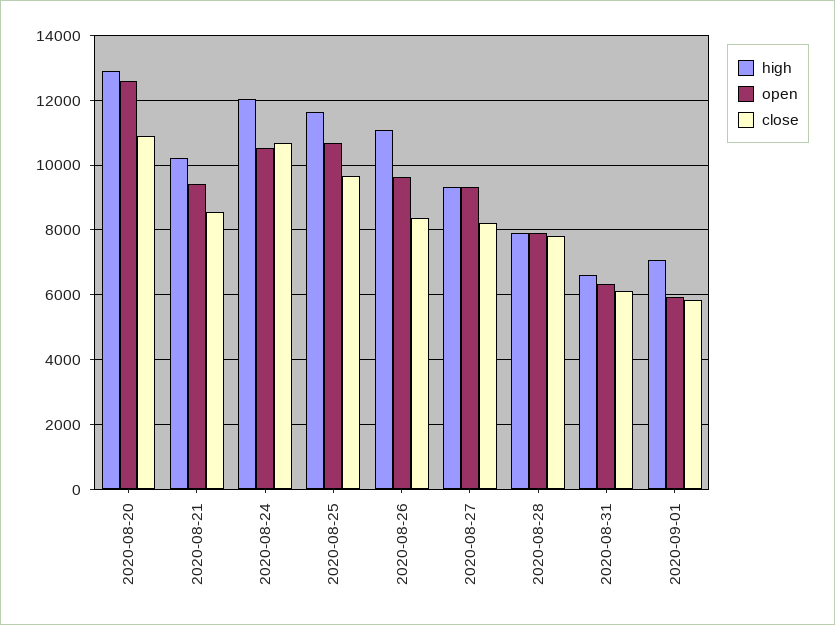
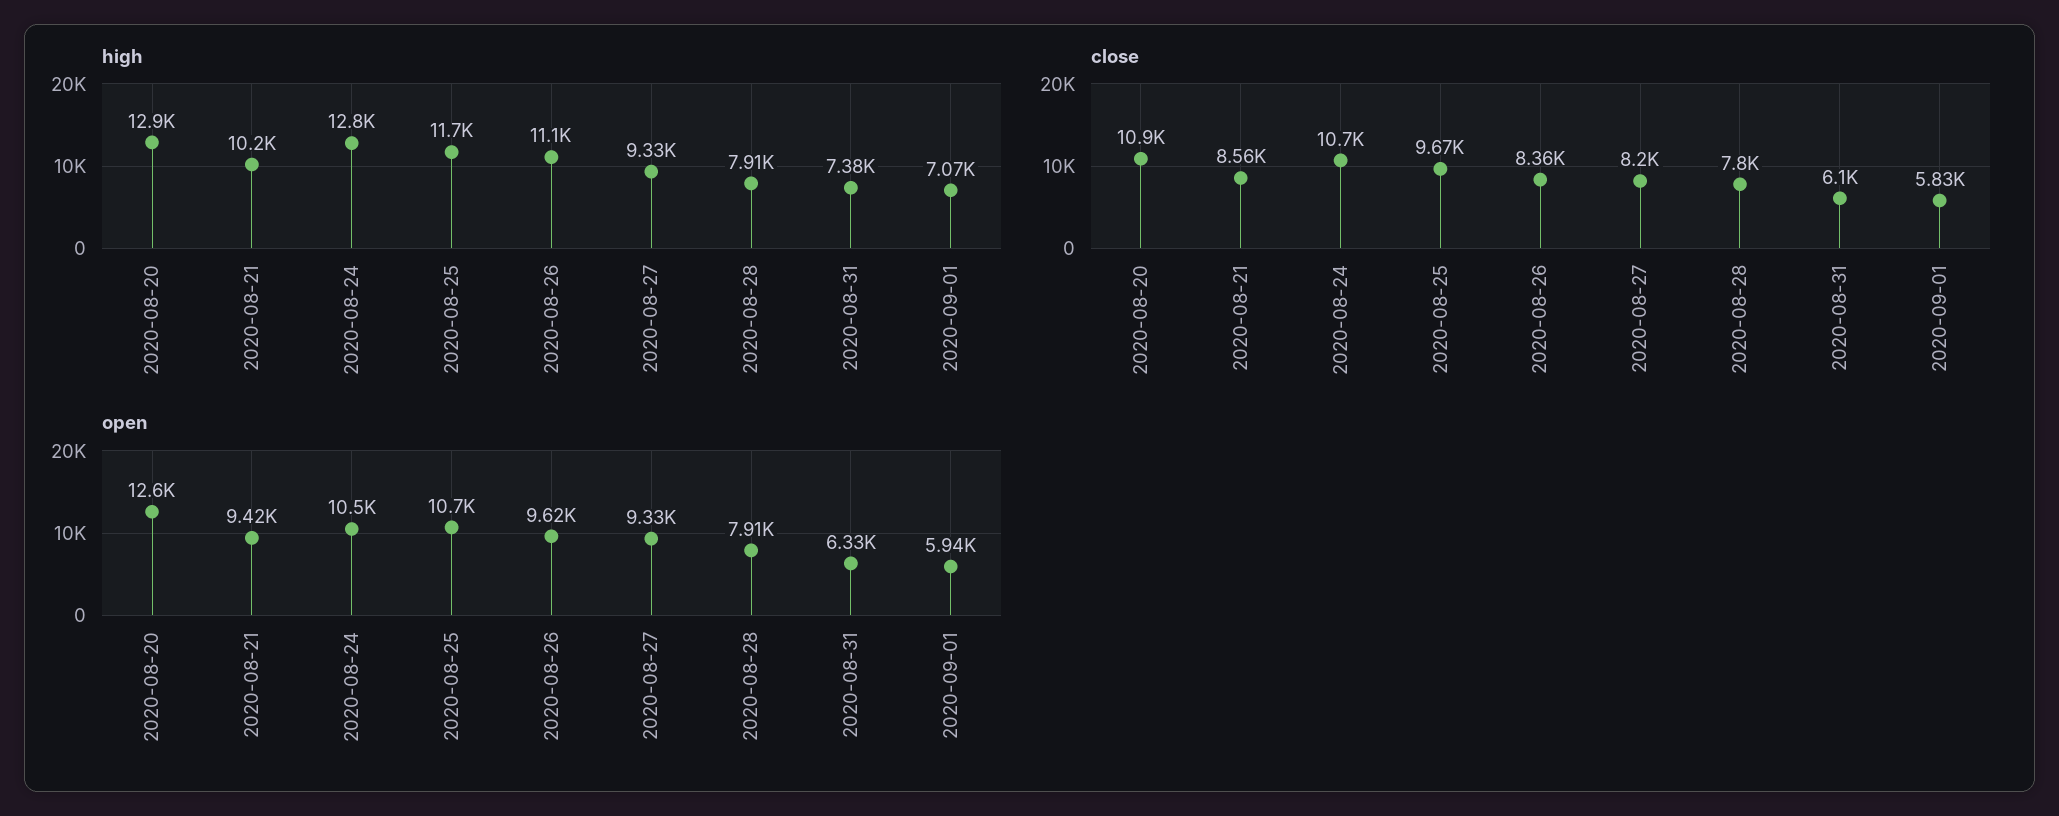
  {
    "high": {
      "2020-08-20": 12900,
      "2020-08-21": 10200,
-     "2020-08-24": 12000,
+     "2020-08-24": 12800,
      "2020-08-25": 11700,
      "2020-08-26": 11100,
      "2020-08-27": 9330,
      "2020-08-28": 7910,
-     "2020-08-31": 6600,
+     "2020-08-31": 7380,
      "2020-09-01": 7070
    },
    "open": {
      "2020-08-20": 12600,
      "2020-08-21": 9420,
      "2020-08-24": 10500,
      "2020-08-25": 10700,
      "2020-08-26": 9620,
      "2020-08-27": 9330,
      "2020-08-28": 7910,
      "2020-08-31": 6330,
      "2020-09-01": 5940
    },
    "close": {
      "2020-08-20": 10900,
      "2020-08-21": 8560,
      "2020-08-24": 10700,
      "2020-08-25": 9670,
      "2020-08-26": 8360,
      "2020-08-27": 8200,
      "2020-08-28": 7800,
      "2020-08-31": 6100,
      "2020-09-01": 5830
    }
  }

